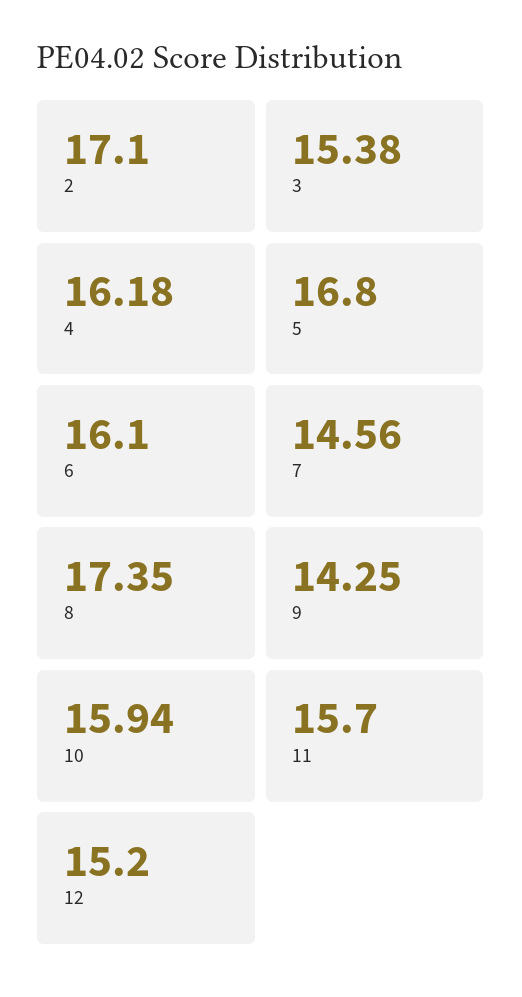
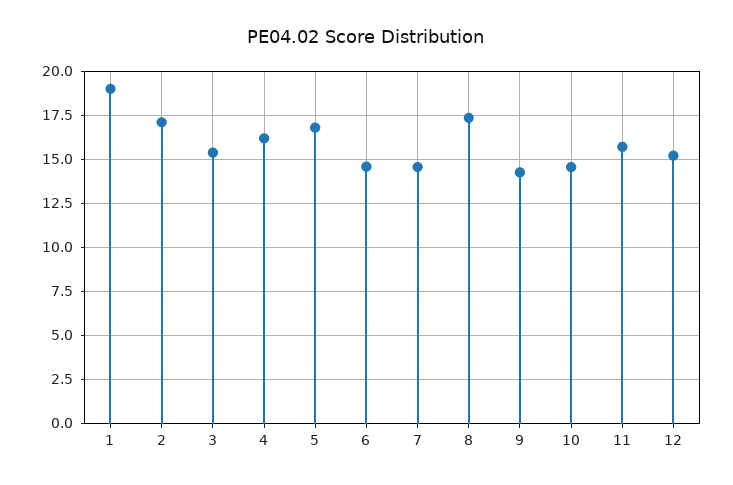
  {
    "2": 17.1,
    "3": 15.38,
    "4": 16.18,
    "5": 16.8,
-   "6": 16.1,
+   "6": 14.5,
    "7": 14.56,
    "8": 17.35,
    "9": 14.25,
-   "10": 15.94,
+   "10": 14.5,
    "11": 15.7,
-   "12": 15.2
+   "12": 15.2,
+   "1": 19
  }

